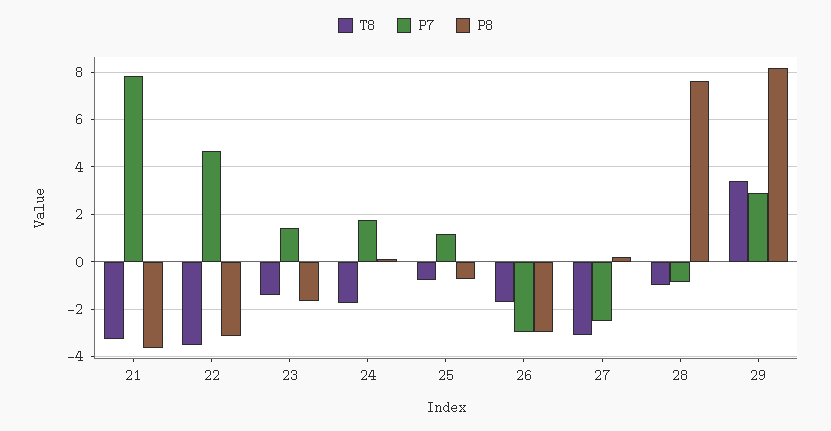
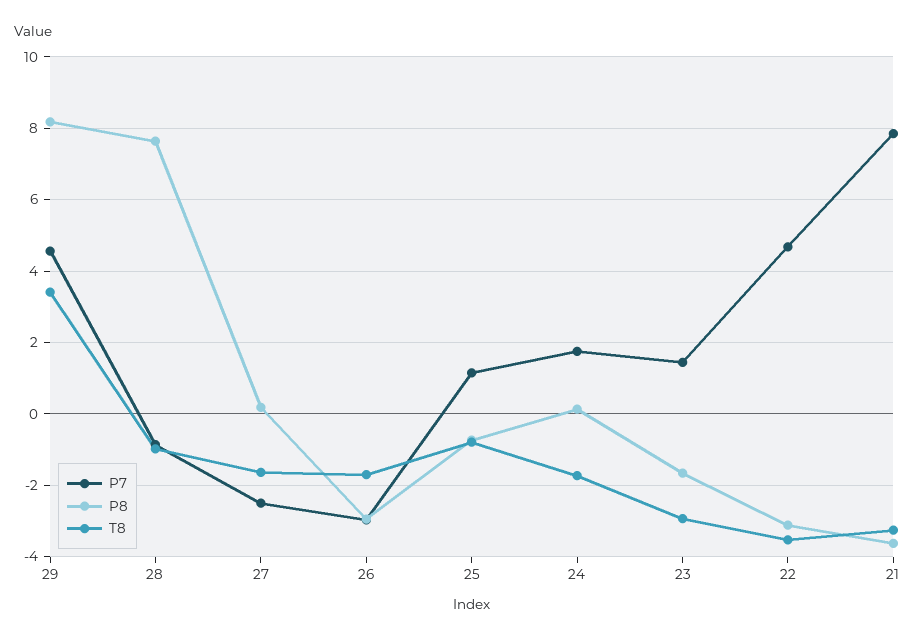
  {
    "T8": {
      "21": -3.2,
      "22": -3.6,
-     "23": -1.5,
+     "23": -3,
      "24": -1.8,
      "25": -0.8,
      "26": -1.8,
-     "27": -3,
+     "27": -1.6,
      "28": -1,
      "29": 3.4
    },
    "P7": {
      "21": 7.8,
      "22": 4.6,
      "23": 1.4,
      "24": 1.8,
      "25": 1.2,
      "26": -3,
      "27": -2.6,
      "28": -0.8,
-     "29": 3
+     "29": 4.6
    },
    "P8": {
      "21": -3.6,
      "22": -3.2,
      "23": -1.6,
      "24": 0.2,
      "25": -0.8,
      "26": -3,
      "27": 0.2,
      "28": 7.6,
      "29": 8.2
    }
  }

